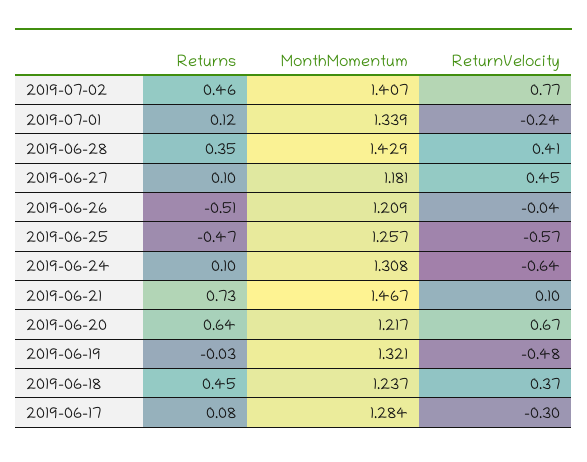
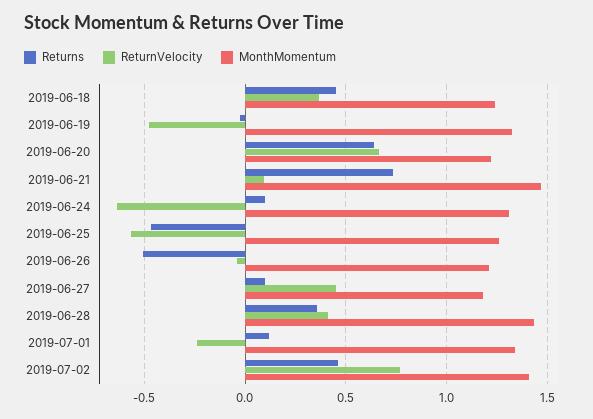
  {
    "Returns": {
      "2019-07-02": 0.46,
      "2019-07-01": 0.12,
      "2019-06-28": 0.35,
      "2019-06-27": 0.1,
      "2019-06-26": -0.51,
      "2019-06-25": -0.47,
      "2019-06-24": 0.1,
      "2019-06-21": 0.73,
      "2019-06-20": 0.64,
      "2019-06-19": -0.03,
-     "2019-06-18": 0.45,
+     "2019-06-18": 0.45
-     "2019-06-17": 0.08
    },
    "MonthMomentum": {
      "2019-07-02": 1.407,
      "2019-07-01": 1.339,
      "2019-06-28": 1.429,
      "2019-06-27": 1.181,
      "2019-06-26": 1.209,
      "2019-06-25": 1.257,
      "2019-06-24": 1.308,
      "2019-06-21": 1.467,
      "2019-06-20": 1.217,
      "2019-06-19": 1.321,
-     "2019-06-18": 1.237,
+     "2019-06-18": 1.237
-     "2019-06-17": 1.284
    },
    "ReturnVelocity": {
      "2019-07-02": 0.77,
      "2019-07-01": -0.24,
      "2019-06-28": 0.41,
      "2019-06-27": 0.45,
      "2019-06-26": -0.04,
      "2019-06-25": -0.57,
      "2019-06-24": -0.64,
      "2019-06-21": 0.1,
      "2019-06-20": 0.67,
      "2019-06-19": -0.48,
-     "2019-06-18": 0.37,
+     "2019-06-18": 0.37
-     "2019-06-17": -0.3
    }
  }

